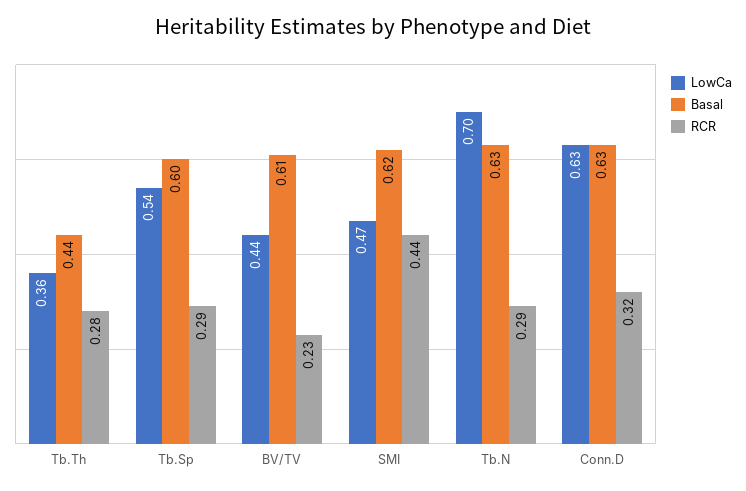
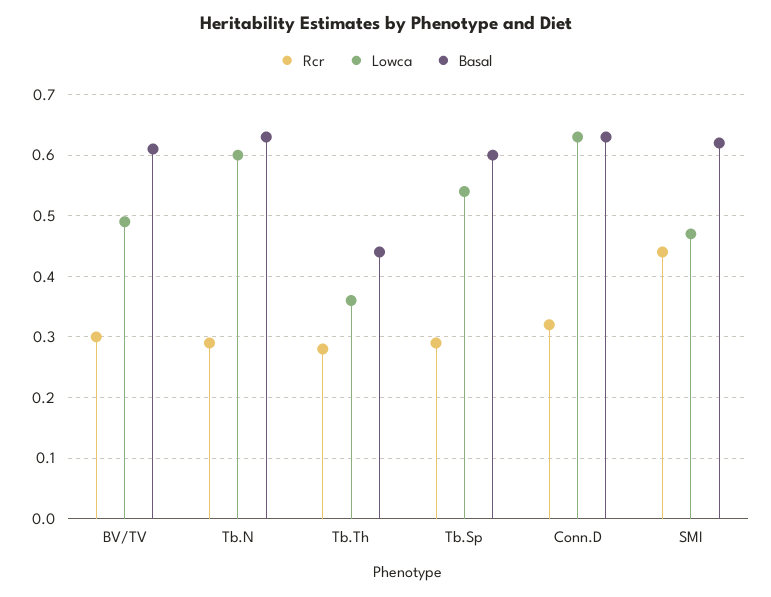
  {
    "LowCa": {
      "Tb.Th": 0.36,
      "Tb.Sp": 0.54,
-     "BV/TV": 0.44,
+     "BV/TV": 0.49,
      "SMI": 0.47,
-     "Tb.N": 0.7,
+     "Tb.N": 0.6,
      "Conn.D": 0.63
    },
    "Basal": {
      "Tb.Th": 0.44,
      "Tb.Sp": 0.6,
      "BV/TV": 0.61,
      "SMI": 0.62,
      "Tb.N": 0.63,
      "Conn.D": 0.63
    },
    "RCR": {
      "Tb.Th": 0.28,
      "Tb.Sp": 0.29,
-     "BV/TV": 0.23,
+     "BV/TV": 0.3,
      "SMI": 0.44,
      "Tb.N": 0.29,
      "Conn.D": 0.32
    }
  }

